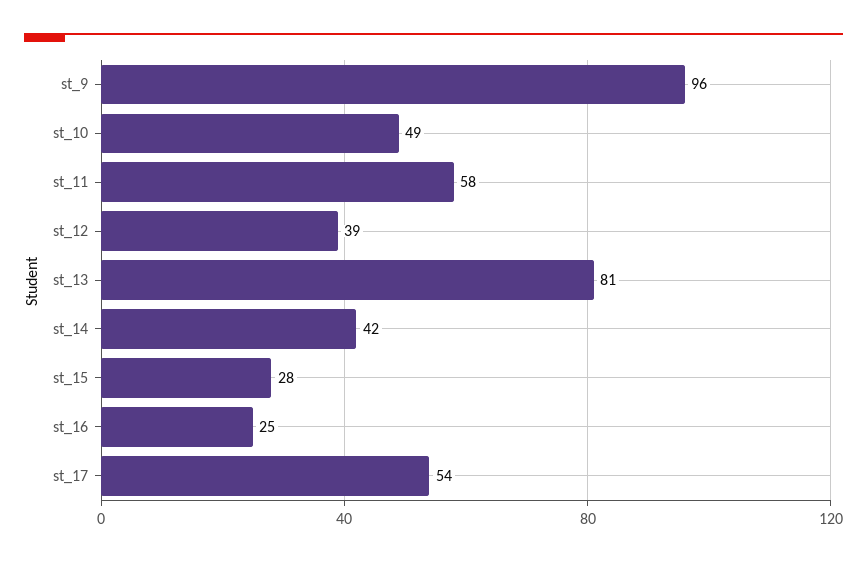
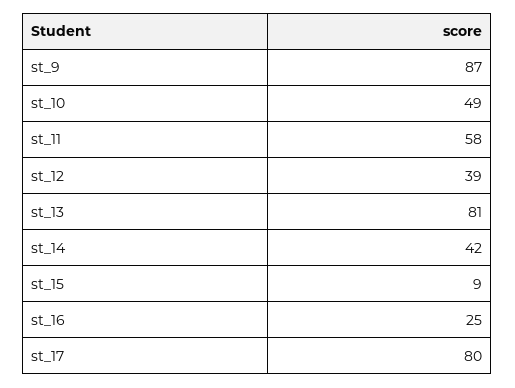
  {
-   "st_9": 96,
+   "st_9": 87,
    "st_10": 49,
    "st_11": 58,
    "st_12": 39,
    "st_13": 81,
    "st_14": 42,
-   "st_15": 28,
+   "st_15": 9,
    "st_16": 25,
-   "st_17": 54
+   "st_17": 80
  }

